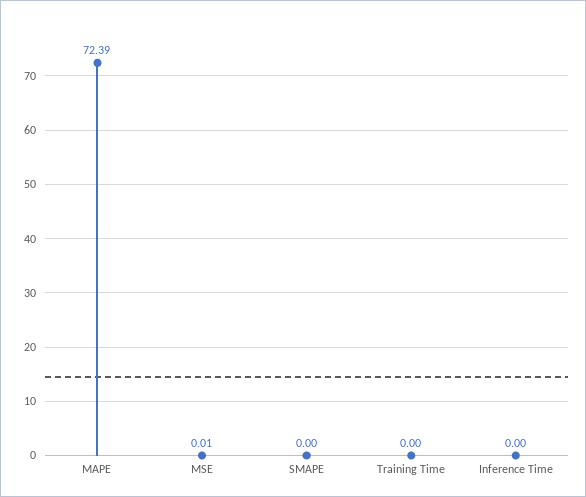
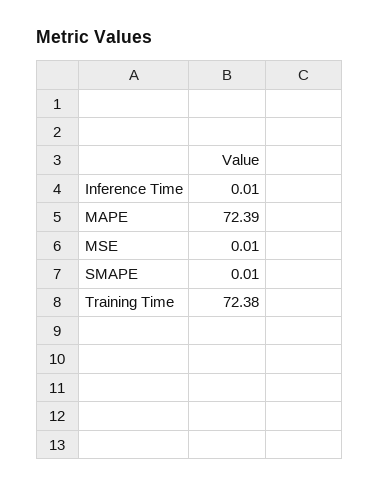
  {
    "MAPE": 72.39,
    "MSE": 0.01,
-   "SMAPE": 0,
+   "SMAPE": 0.01,
-   "Training Time": 0,
+   "Training Time": 72.38,
-   "Inference Time": 0
+   "Inference Time": 0.01
  }

